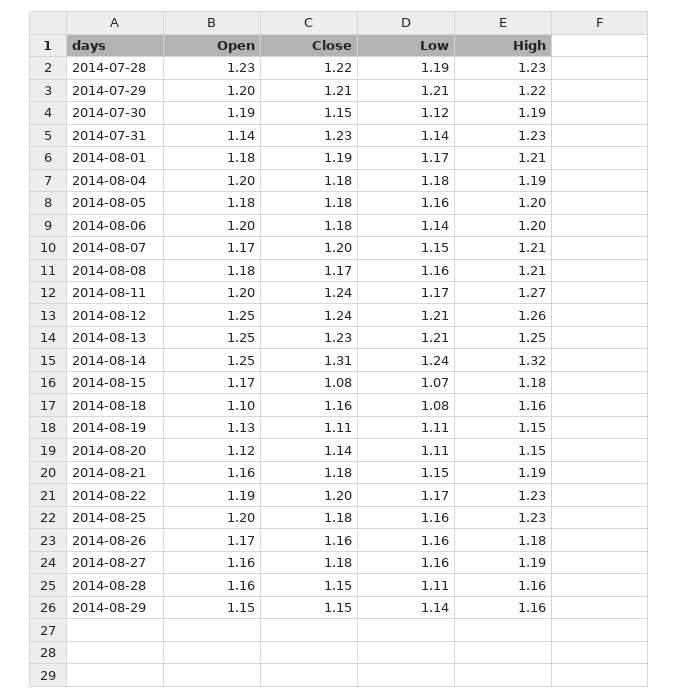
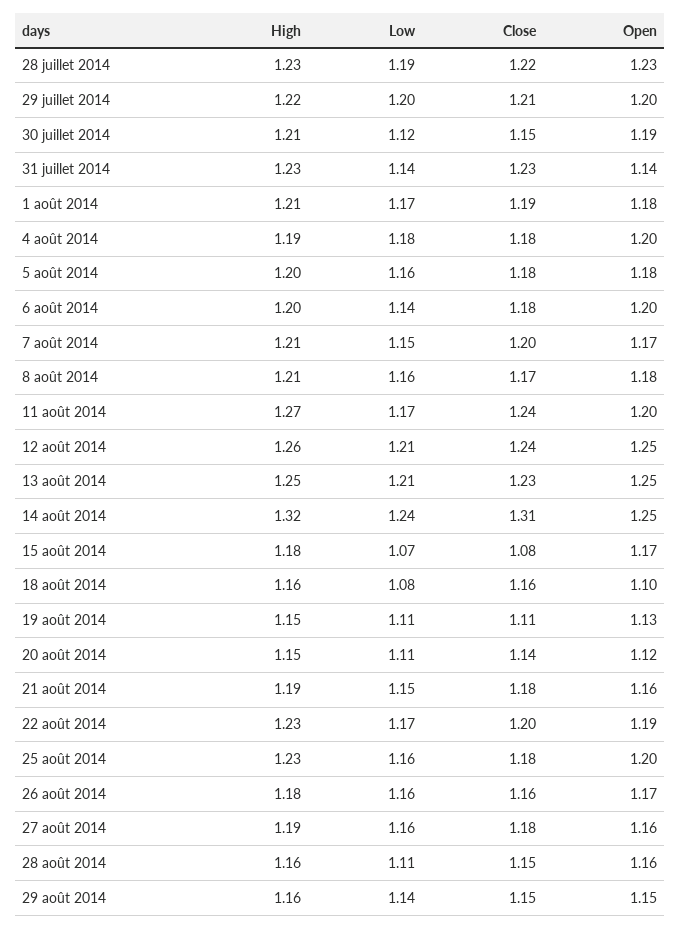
  {
    "Open": {
      "2014-07-28": 1.23,
      "2014-07-29": 1.2,
      "2014-07-30": 1.19,
      "2014-07-31": 1.14,
      "2014-08-01": 1.18,
      "2014-08-04": 1.2,
      "2014-08-05": 1.18,
      "2014-08-06": 1.2,
      "2014-08-07": 1.17,
      "2014-08-08": 1.18,
      "2014-08-11": 1.2,
      "2014-08-12": 1.25,
      "2014-08-13": 1.25,
      "2014-08-14": 1.25,
      "2014-08-15": 1.17,
      "2014-08-18": 1.1,
      "2014-08-19": 1.13,
      "2014-08-20": 1.12,
      "2014-08-21": 1.16,
      "2014-08-22": 1.19,
      "2014-08-25": 1.2,
      "2014-08-26": 1.17,
      "2014-08-27": 1.16,
      "2014-08-28": 1.16,
      "2014-08-29": 1.15
    },
    "Close": {
      "2014-07-28": 1.22,
      "2014-07-29": 1.21,
      "2014-07-30": 1.15,
      "2014-07-31": 1.23,
      "2014-08-01": 1.19,
      "2014-08-04": 1.18,
      "2014-08-05": 1.18,
      "2014-08-06": 1.18,
      "2014-08-07": 1.2,
      "2014-08-08": 1.17,
      "2014-08-11": 1.24,
      "2014-08-12": 1.24,
      "2014-08-13": 1.23,
      "2014-08-14": 1.31,
      "2014-08-15": 1.08,
      "2014-08-18": 1.16,
      "2014-08-19": 1.11,
      "2014-08-20": 1.14,
      "2014-08-21": 1.18,
      "2014-08-22": 1.2,
      "2014-08-25": 1.18,
      "2014-08-26": 1.16,
      "2014-08-27": 1.18,
      "2014-08-28": 1.15,
      "2014-08-29": 1.15
    },
    "Low": {
      "2014-07-28": 1.19,
-     "2014-07-29": 1.21,
+     "2014-07-29": 1.2,
      "2014-07-30": 1.12,
      "2014-07-31": 1.14,
      "2014-08-01": 1.17,
      "2014-08-04": 1.18,
      "2014-08-05": 1.16,
      "2014-08-06": 1.14,
      "2014-08-07": 1.15,
      "2014-08-08": 1.16,
      "2014-08-11": 1.17,
      "2014-08-12": 1.21,
      "2014-08-13": 1.21,
      "2014-08-14": 1.24,
      "2014-08-15": 1.07,
      "2014-08-18": 1.08,
      "2014-08-19": 1.11,
      "2014-08-20": 1.11,
      "2014-08-21": 1.15,
      "2014-08-22": 1.17,
      "2014-08-25": 1.16,
      "2014-08-26": 1.16,
      "2014-08-27": 1.16,
      "2014-08-28": 1.11,
      "2014-08-29": 1.14
    },
    "High": {
      "2014-07-28": 1.23,
      "2014-07-29": 1.22,
-     "2014-07-30": 1.19,
+     "2014-07-30": 1.21,
      "2014-07-31": 1.23,
      "2014-08-01": 1.21,
      "2014-08-04": 1.19,
      "2014-08-05": 1.2,
      "2014-08-06": 1.2,
      "2014-08-07": 1.21,
      "2014-08-08": 1.21,
      "2014-08-11": 1.27,
      "2014-08-12": 1.26,
      "2014-08-13": 1.25,
      "2014-08-14": 1.32,
      "2014-08-15": 1.18,
      "2014-08-18": 1.16,
      "2014-08-19": 1.15,
      "2014-08-20": 1.15,
      "2014-08-21": 1.19,
      "2014-08-22": 1.23,
      "2014-08-25": 1.23,
      "2014-08-26": 1.18,
      "2014-08-27": 1.19,
      "2014-08-28": 1.16,
      "2014-08-29": 1.16
    }
  }

